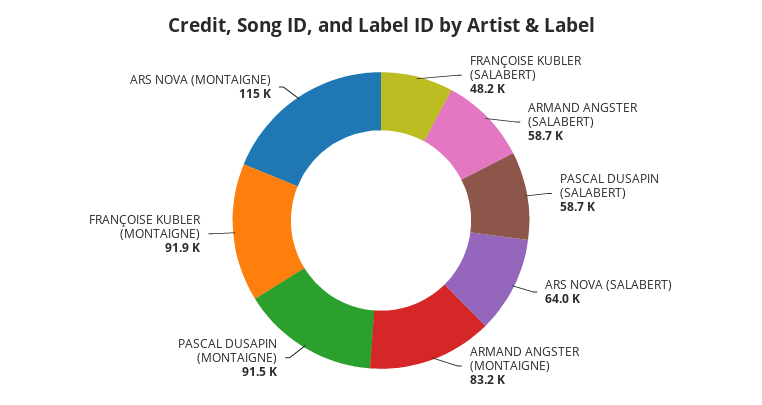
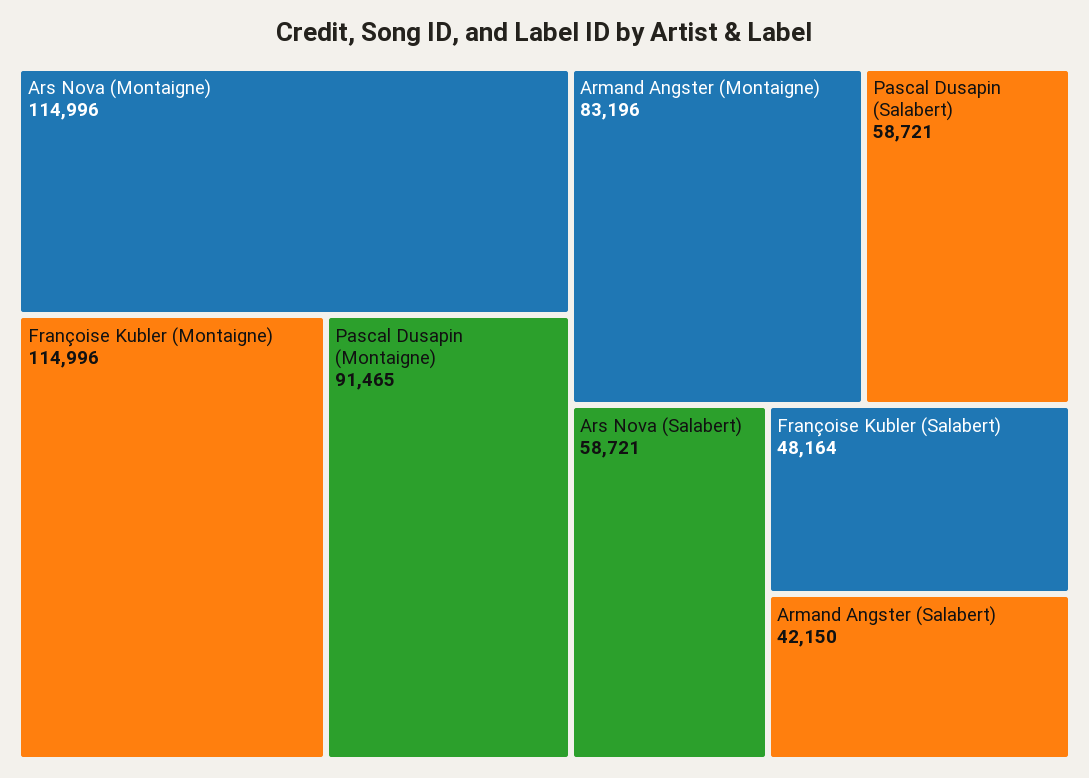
  {
    "FRANÇOISE KUBLER (SALABERT)": 48164,
-   "ARMAND ANGSTER (SALABERT)": 58700,
+   "ARMAND ANGSTER (SALABERT)": 42150,
    "PASCAL DUSAPIN (SALABERT)": 58721,
-   "ARS NOVA (SALABERT)": 64000,
+   "ARS NOVA (SALABERT)": 58721,
    "ARMAND ANGSTER (MONTAIGNE)": 83196,
    "PASCAL DUSAPIN (MONTAIGNE)": 91465,
-   "FRANÇOISE KUBLER (MONTAIGNE)": 91900,
+   "FRANÇOISE KUBLER (MONTAIGNE)": 114996,
    "ARS NOVA (MONTAIGNE)": 114996
  }

